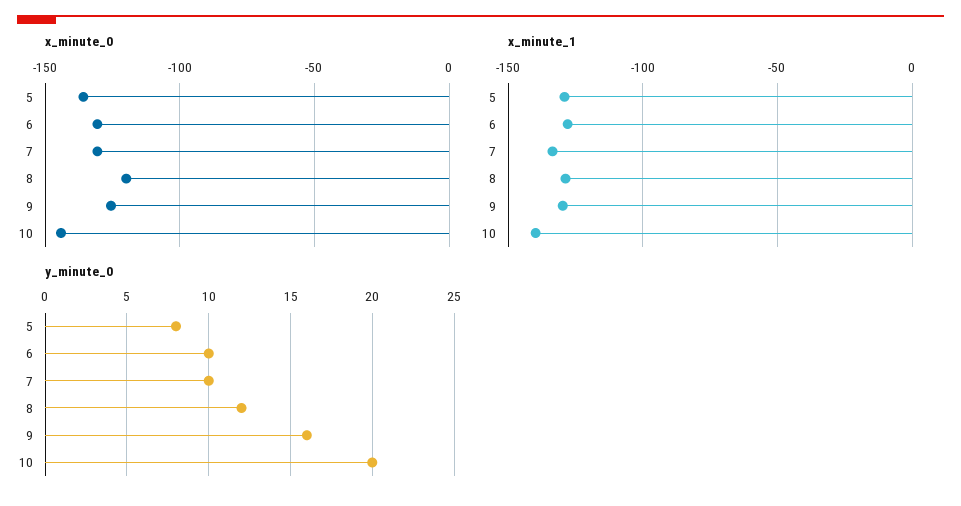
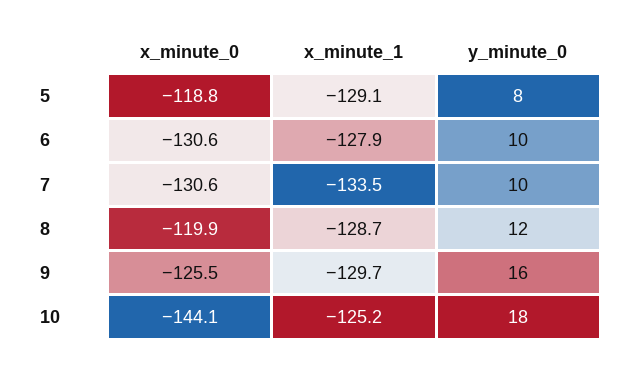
  {
    "x_minute_0": {
-     "5": -135,
+     "5": -118.8,
      "6": -130.6,
      "7": -130.6,
      "8": -119.9,
      "9": -125.5,
      "10": -144.1
    },
    "x_minute_1": {
      "5": -129.1,
      "6": -127.9,
      "7": -133.5,
      "8": -128.7,
      "9": -129.7,
-     "10": -140
+     "10": -125.2
    },
    "y_minute_0": {
      "5": 8,
      "6": 10,
      "7": 10,
      "8": 12,
      "9": 16,
-     "10": 20
+     "10": 18
    }
  }

